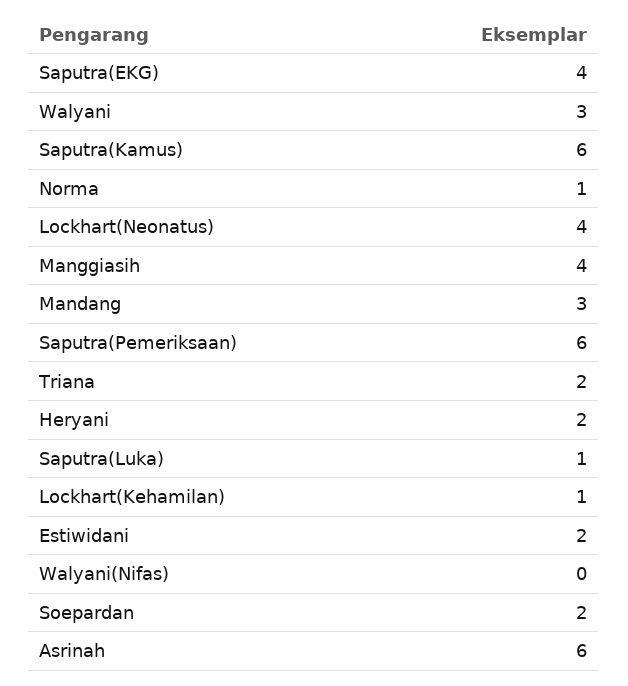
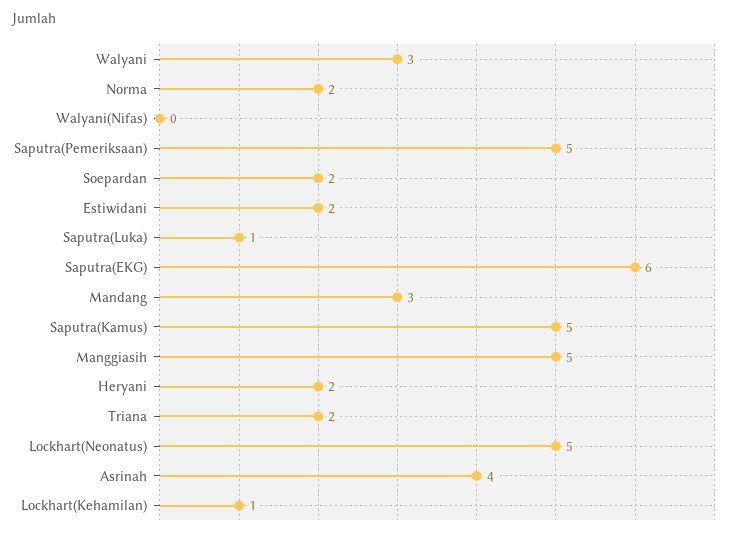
  {
-   "Saputra(EKG)": 4,
+   "Saputra(EKG)": 6,
    "Walyani": 3,
-   "Saputra(Kamus)": 6,
+   "Saputra(Kamus)": 5,
-   "Norma": 1,
+   "Norma": 2,
-   "Lockhart(Neonatus)": 4,
+   "Lockhart(Neonatus)": 5,
-   "Manggiasih": 4,
+   "Manggiasih": 5,
    "Mandang": 3,
-   "Saputra(Pemeriksaan)": 6,
+   "Saputra(Pemeriksaan)": 5,
    "Triana": 2,
    "Heryani": 2,
    "Saputra(Luka)": 1,
    "Lockhart(Kehamilan)": 1,
    "Estiwidani": 2,
    "Walyani(Nifas)": 0,
    "Soepardan": 2,
-   "Asrinah": 6
+   "Asrinah": 4
  }

